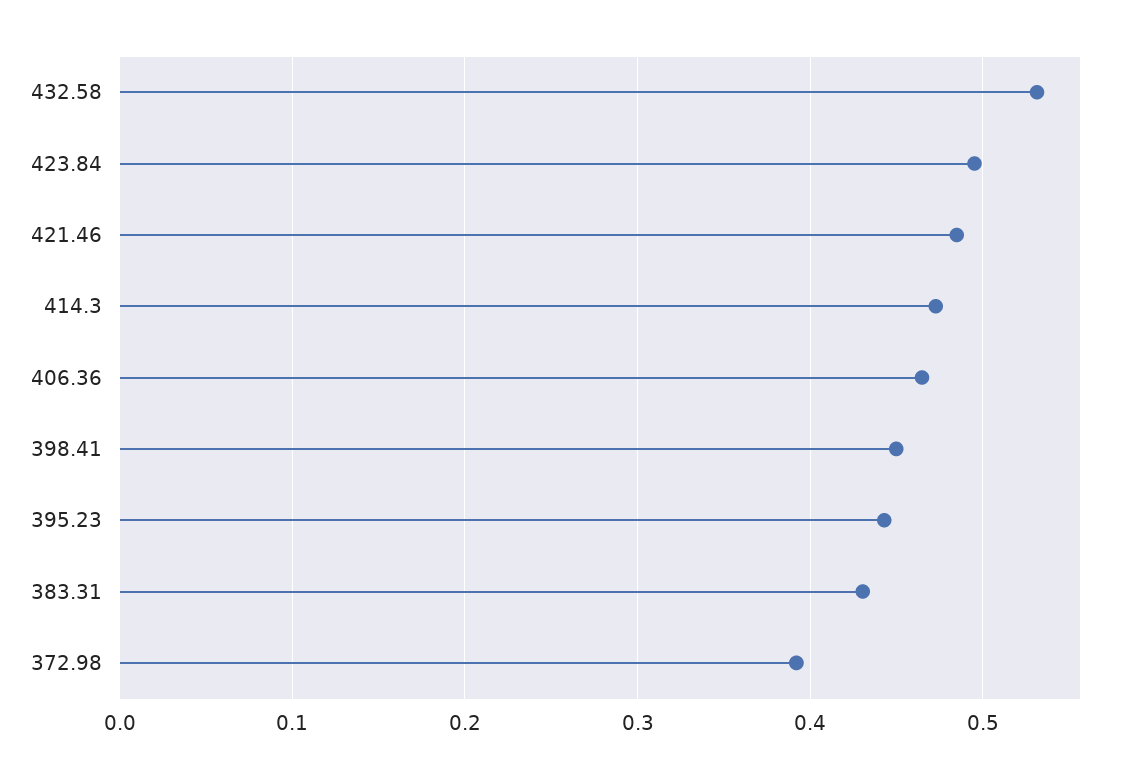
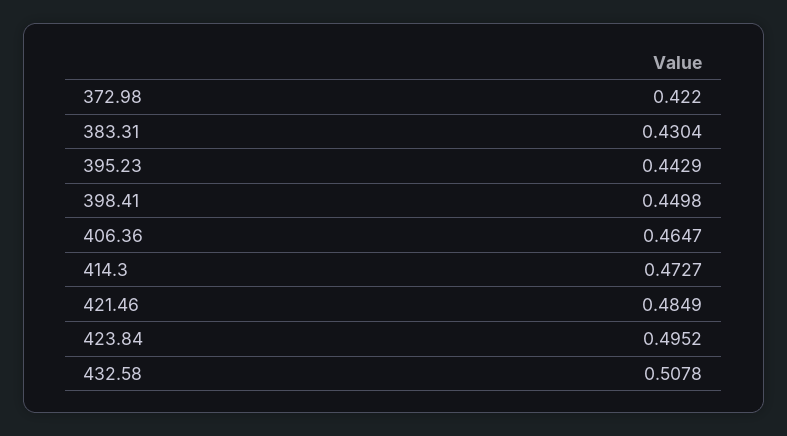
  {
-   "432.58": 0.53,
+   "432.58": 0.5078,
    "423.84": 0.4952,
    "421.46": 0.4849,
    "414.3": 0.4727,
    "406.36": 0.4647,
    "398.41": 0.4498,
    "395.23": 0.4429,
    "383.31": 0.4304,
-   "372.98": 0.39
+   "372.98": 0.422
  }

